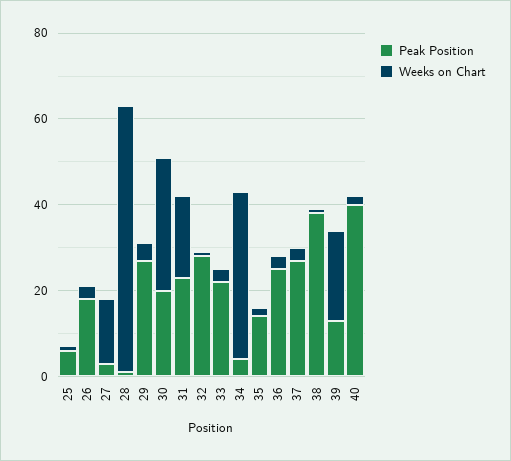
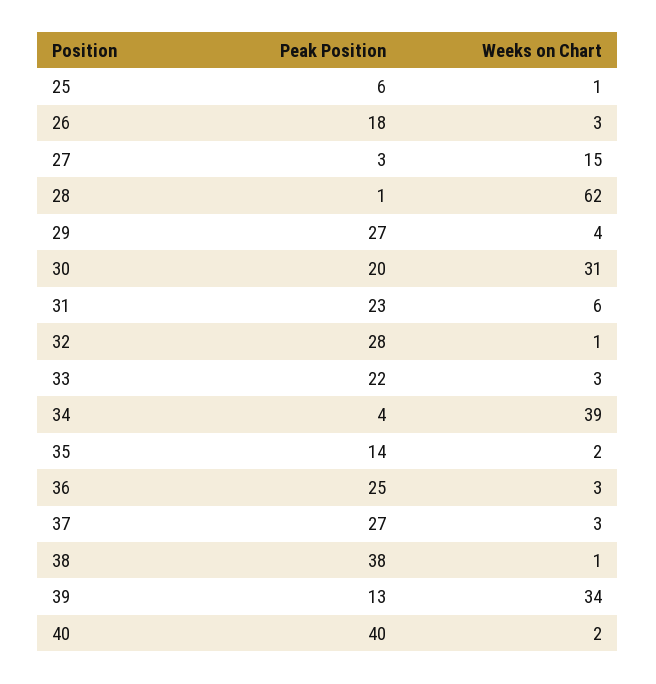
  {
    "Peak Position": {
      "25": 6,
      "26": 18,
      "27": 3,
      "28": 1,
      "29": 27,
      "30": 20,
      "31": 23,
      "32": 28,
      "33": 22,
      "34": 4,
      "35": 14,
      "36": 25,
      "37": 27,
      "38": 38,
      "39": 13,
      "40": 40
    },
    "Weeks on Chart": {
      "25": 1,
      "26": 3,
      "27": 15,
      "28": 62,
      "29": 4,
      "30": 31,
-     "31": 20,
+     "31": 6,
      "32": 1,
      "33": 3,
      "34": 39,
      "35": 2,
      "36": 3,
      "37": 3,
      "38": 1,
-     "39": 20,
+     "39": 34,
      "40": 2
    }
  }

